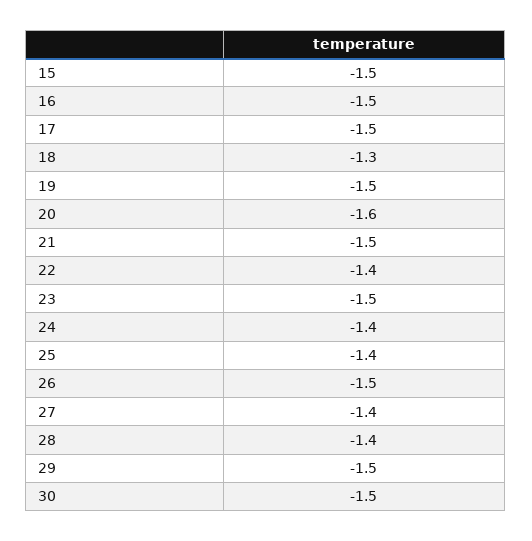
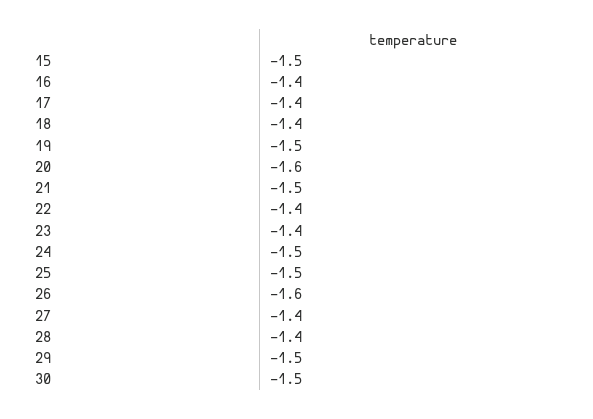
  {
    "15": -1.5,
-   "16": -1.5,
+   "16": -1.4,
-   "17": -1.5,
+   "17": -1.4,
-   "18": -1.3,
+   "18": -1.4,
    "19": -1.5,
    "20": -1.6,
    "21": -1.5,
    "22": -1.4,
-   "23": -1.5,
+   "23": -1.4,
-   "24": -1.4,
+   "24": -1.5,
-   "25": -1.4,
+   "25": -1.5,
-   "26": -1.5,
+   "26": -1.6,
    "27": -1.4,
    "28": -1.4,
    "29": -1.5,
    "30": -1.5
  }

